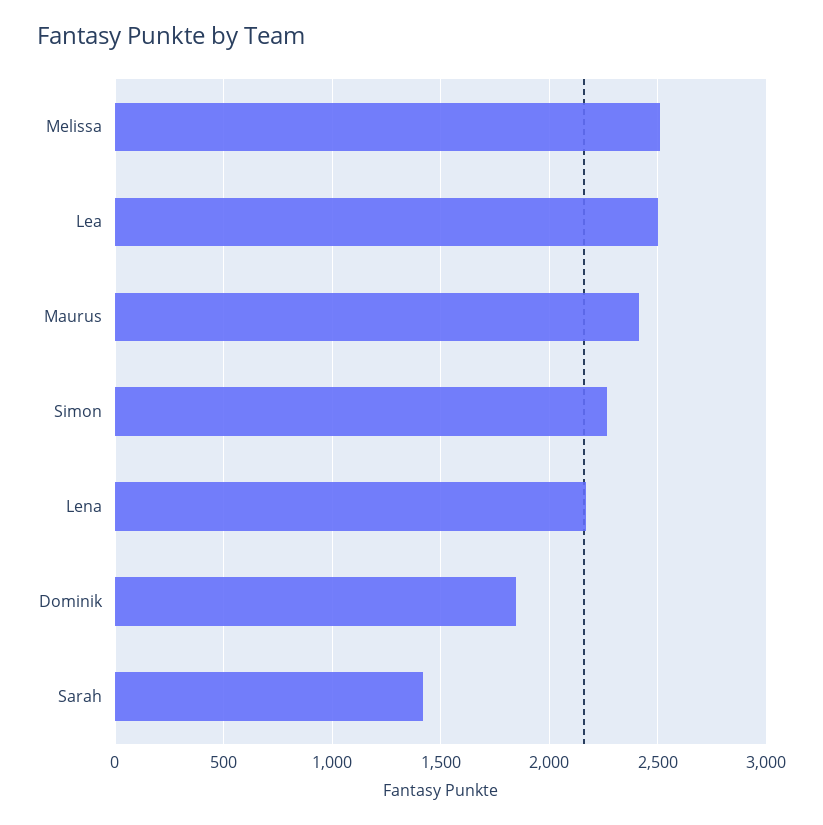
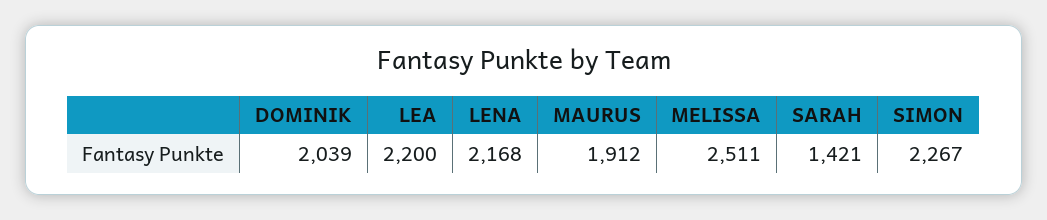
  {
    "Melissa": 2511,
-   "Lea": 2500,
+   "Lea": 2200,
-   "Maurus": 2400,
+   "Maurus": 1912,
    "Simon": 2267,
    "Lena": 2168,
-   "Dominik": 1850,
+   "Dominik": 2039,
    "Sarah": 1421
  }

